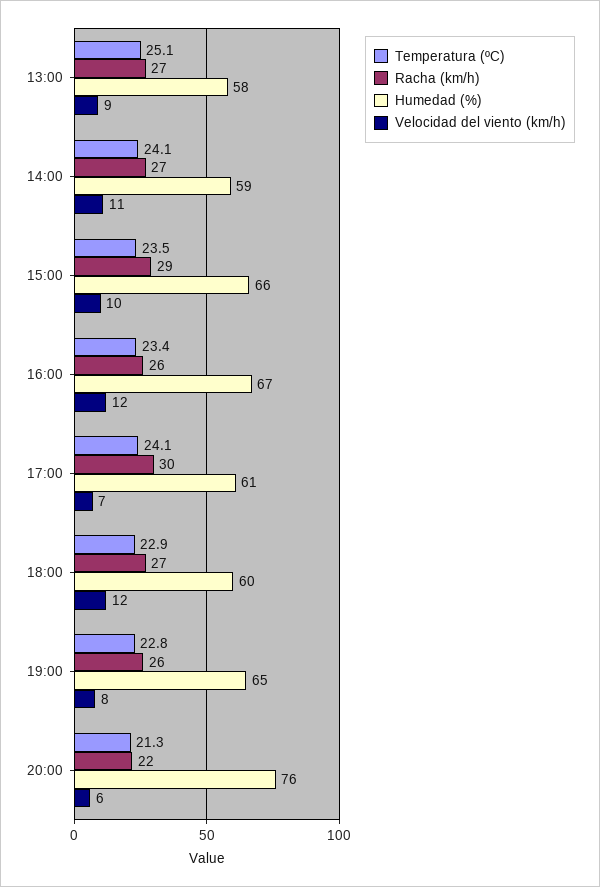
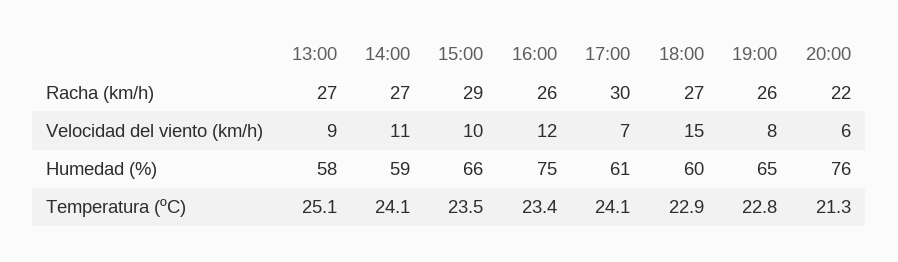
  {
    "Temperatura (ºC)": {
      "13:00": 25.1,
      "14:00": 24.1,
      "15:00": 23.5,
      "16:00": 23.4,
      "17:00": 24.1,
      "18:00": 22.9,
      "19:00": 22.8,
      "20:00": 21.3
    },
    "Racha (km/h)": {
      "13:00": 27,
      "14:00": 27,
      "15:00": 29,
      "16:00": 26,
      "17:00": 30,
      "18:00": 27,
      "19:00": 26,
      "20:00": 22
    },
    "Humedad (%)": {
      "13:00": 58,
      "14:00": 59,
      "15:00": 66,
-     "16:00": 67,
+     "16:00": 75,
      "17:00": 61,
      "18:00": 60,
      "19:00": 65,
      "20:00": 76
    },
    "Velocidad del viento (km/h)": {
      "13:00": 9,
      "14:00": 11,
      "15:00": 10,
      "16:00": 12,
      "17:00": 7,
-     "18:00": 12,
+     "18:00": 15,
      "19:00": 8,
      "20:00": 6
    }
  }

